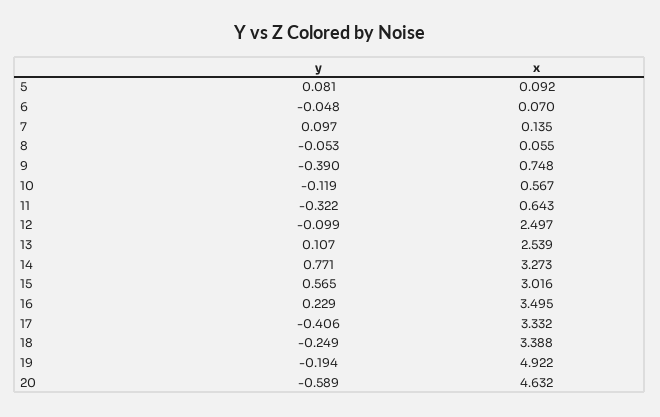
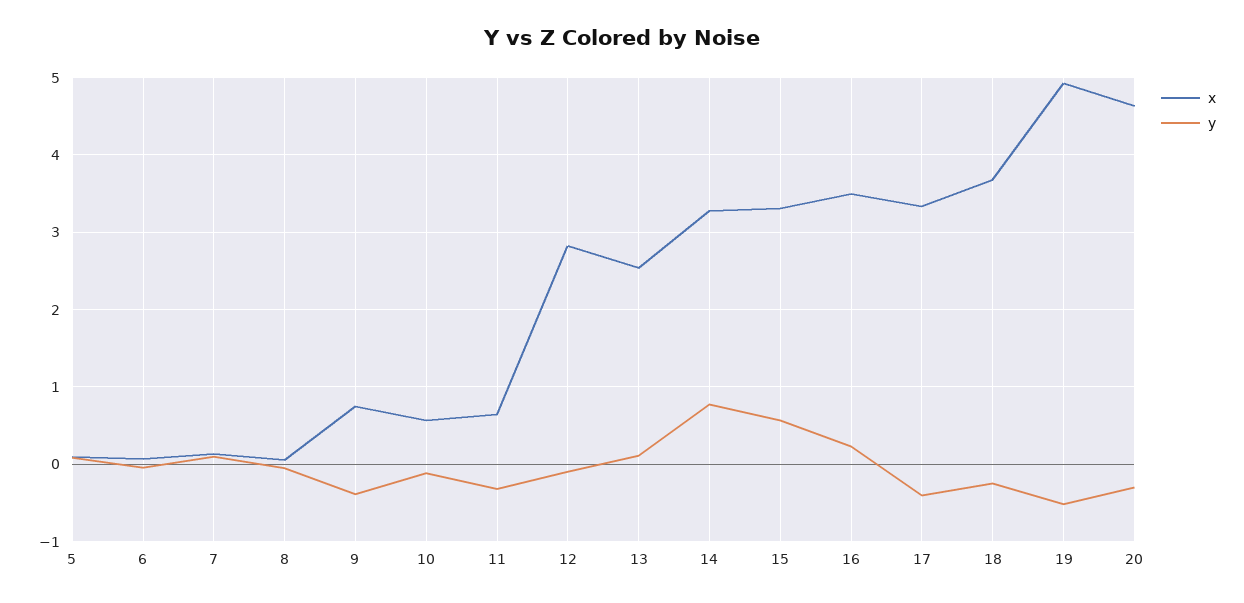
  {
    "y": {
      "5": 0.081,
      "6": -0.048,
      "7": 0.097,
      "8": -0.053,
      "9": -0.39,
      "10": -0.119,
      "11": -0.322,
      "12": -0.099,
      "13": 0.107,
      "14": 0.771,
      "15": 0.565,
      "16": 0.229,
      "17": -0.406,
      "18": -0.249,
-     "19": -0.194,
+     "19": -0.5,
-     "20": -0.589
+     "20": -0.3
    },
    "x": {
      "5": 0.092,
      "6": 0.07,
      "7": 0.135,
      "8": 0.055,
      "9": 0.748,
      "10": 0.567,
      "11": 0.643,
-     "12": 2.497,
+     "12": 2.8,
      "13": 2.539,
      "14": 3.273,
-     "15": 3.016,
+     "15": 3.3,
      "16": 3.495,
      "17": 3.332,
-     "18": 3.388,
+     "18": 3.7,
      "19": 4.922,
      "20": 4.632
    }
  }

